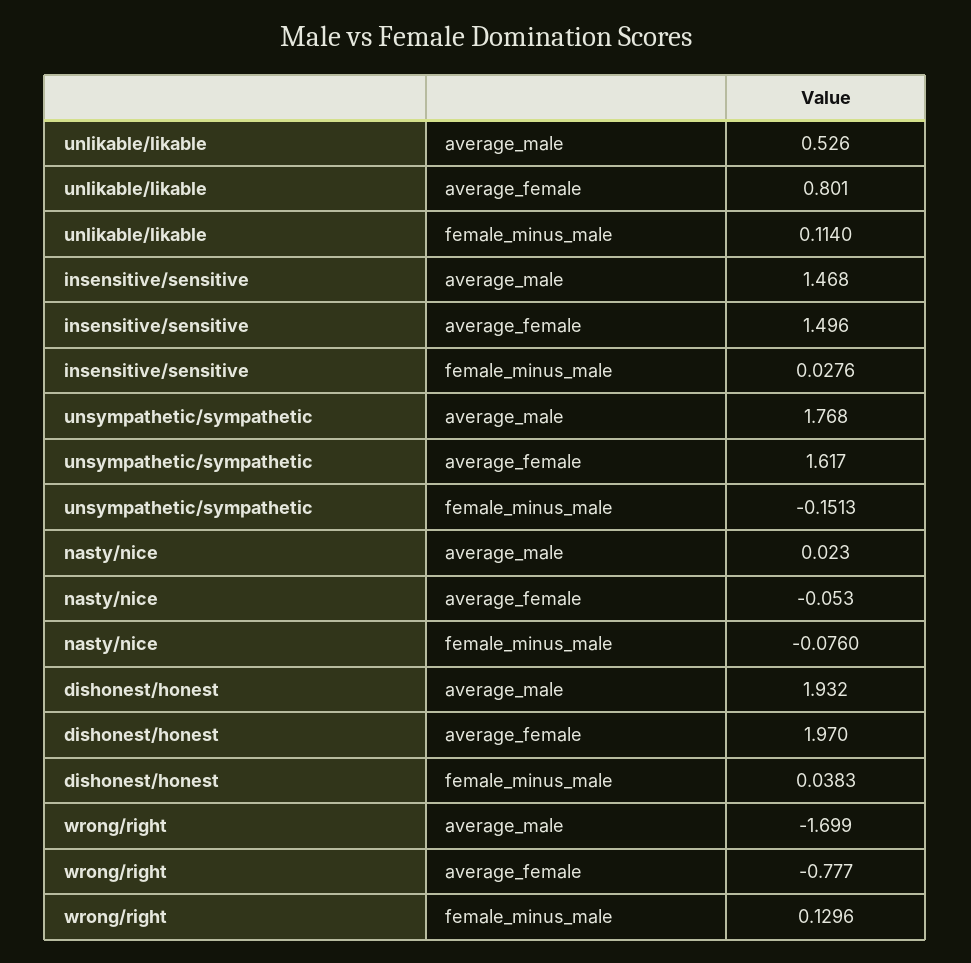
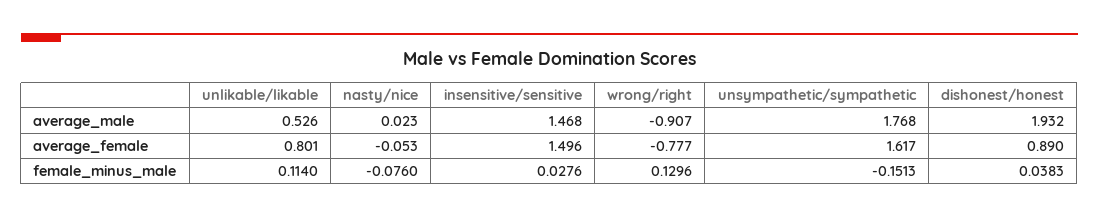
  {
    "unlikable/likable": {
      "average_male": 0.526,
      "average_female": 0.801,
      "female_minus_male": 0.114
    },
    "insensitive/sensitive": {
      "average_male": 1.468,
      "average_female": 1.496,
      "female_minus_male": 0.0276
    },
    "unsympathetic/sympathetic": {
      "average_male": 1.768,
      "average_female": 1.617,
      "female_minus_male": -0.1513
    },
    "nasty/nice": {
      "average_male": 0.023,
      "average_female": -0.053,
      "female_minus_male": -0.076
    },
    "dishonest/honest": {
      "average_male": 1.932,
-     "average_female": 1.97,
+     "average_female": 0.89,
      "female_minus_male": 0.0383
    },
    "wrong/right": {
-     "average_male": -1.699,
+     "average_male": -0.907,
      "average_female": -0.777,
      "female_minus_male": 0.1296
    }
  }

